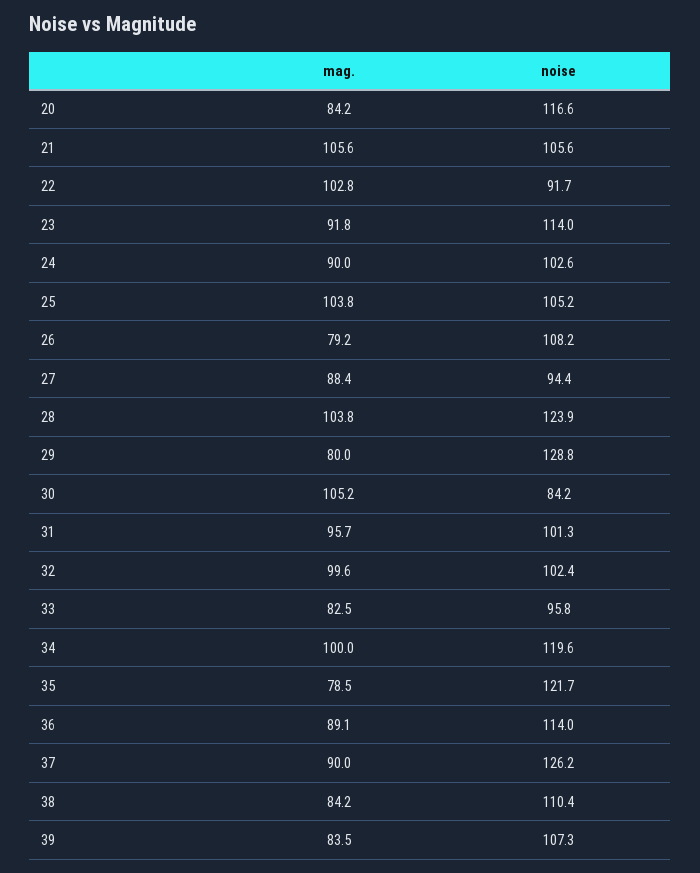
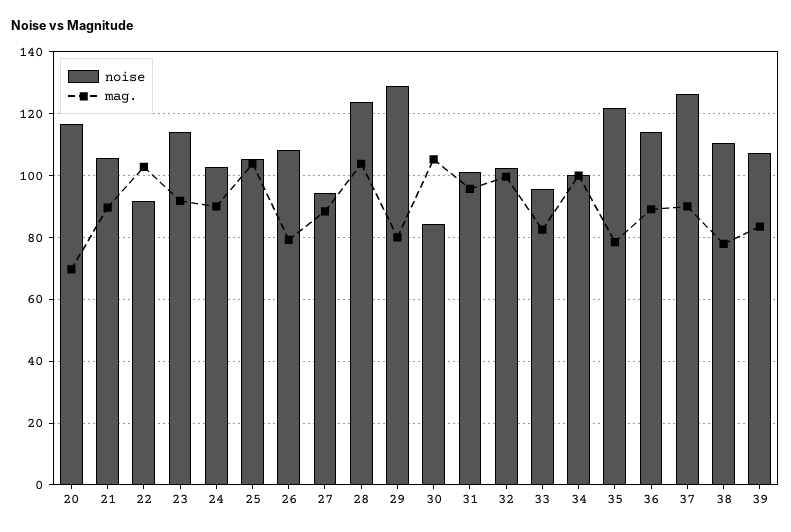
  {
    "mag.": {
-     "20": 84.2,
+     "20": 70,
-     "21": 105.6,
+     "21": 90,
      "22": 102.8,
      "23": 91.8,
      "24": 90,
      "25": 103.8,
      "26": 79.2,
      "27": 88.4,
      "28": 103.8,
      "29": 80,
      "30": 105.2,
      "31": 95.7,
      "32": 99.6,
      "33": 82.5,
      "34": 100,
      "35": 78.5,
      "36": 89.1,
      "37": 90,
-     "38": 84.2,
+     "38": 78,
      "39": 83.5
    },
    "noise": {
      "20": 116.6,
      "21": 105.6,
      "22": 91.7,
      "23": 114,
      "24": 102.6,
      "25": 105.2,
      "26": 108.2,
      "27": 94.4,
      "28": 123.9,
      "29": 128.8,
      "30": 84.2,
      "31": 101.3,
      "32": 102.4,
      "33": 95.8,
-     "34": 119.6,
+     "34": 100,
      "35": 121.7,
      "36": 114,
      "37": 126.2,
      "38": 110.4,
      "39": 107.3
    }
  }

